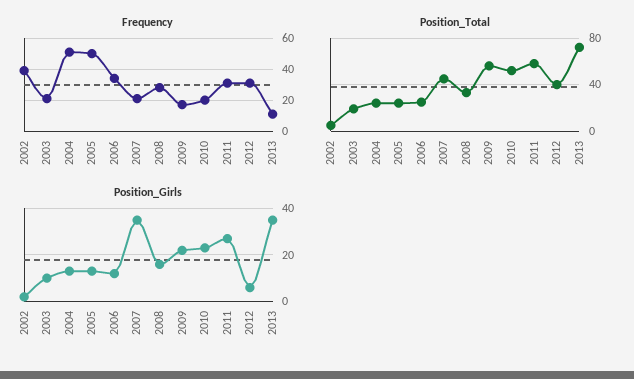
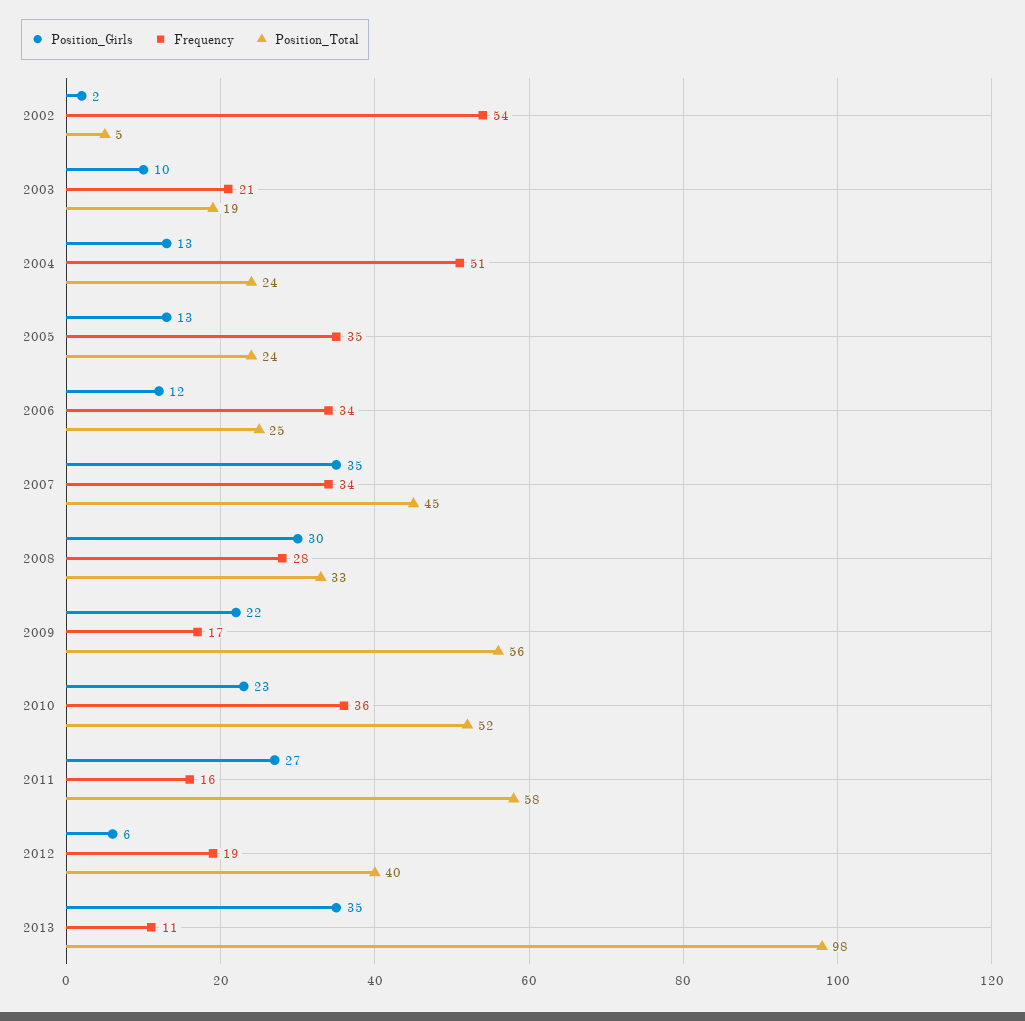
  {
    "Frequency": {
-     "2002": 40,
+     "2002": 54,
      "2003": 21,
      "2004": 51,
-     "2005": 50,
+     "2005": 35,
      "2006": 34,
-     "2007": 20,
+     "2007": 34,
      "2008": 28,
      "2009": 17,
-     "2010": 20,
+     "2010": 36,
-     "2011": 30,
+     "2011": 16,
-     "2012": 30,
+     "2012": 19,
      "2013": 11
    },
    "Position_Total": {
      "2002": 5,
      "2003": 19,
      "2004": 24,
      "2005": 24,
      "2006": 25,
      "2007": 45,
      "2008": 33,
      "2009": 56,
      "2010": 52,
      "2011": 58,
      "2012": 40,
-     "2013": 70
+     "2013": 98
    },
    "Position_Girls": {
      "2002": 2,
      "2003": 10,
      "2004": 13,
      "2005": 13,
      "2006": 12,
      "2007": 35,
-     "2008": 15,
+     "2008": 30,
      "2009": 22,
      "2010": 23,
      "2011": 27,
      "2012": 6,
      "2013": 35
    }
  }

